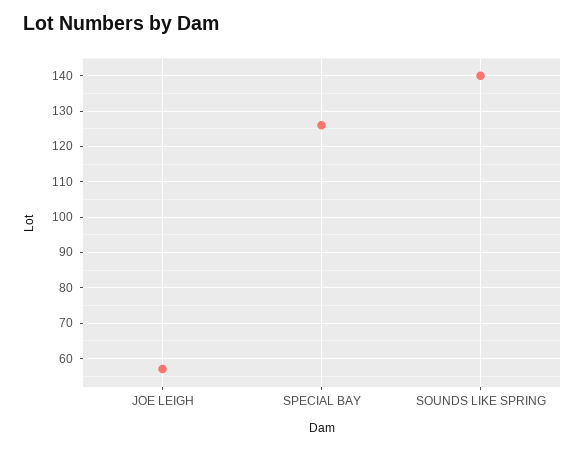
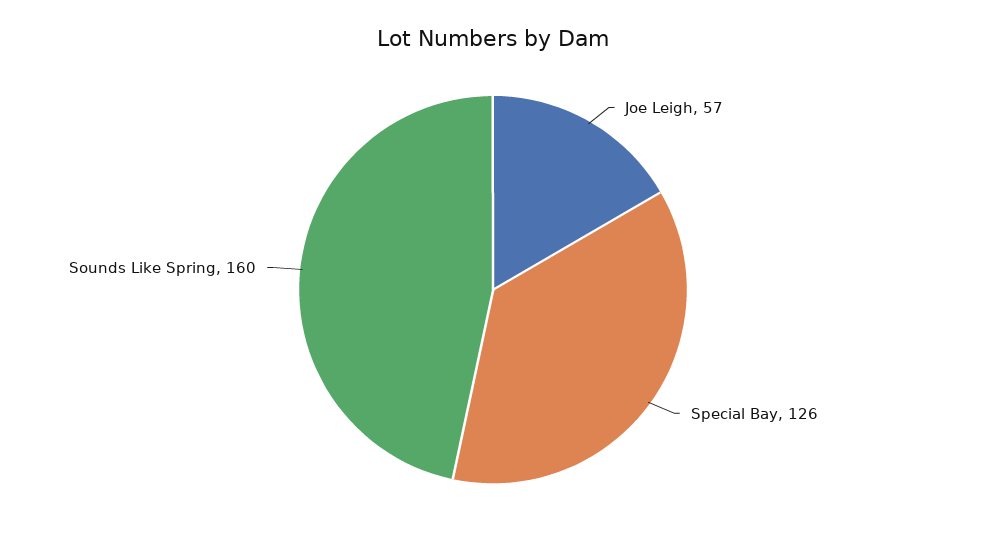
  {
    "JOE LEIGH": 57,
    "SPECIAL BAY": 126,
-   "SOUNDS LIKE SPRING": 140
+   "SOUNDS LIKE SPRING": 160
  }

